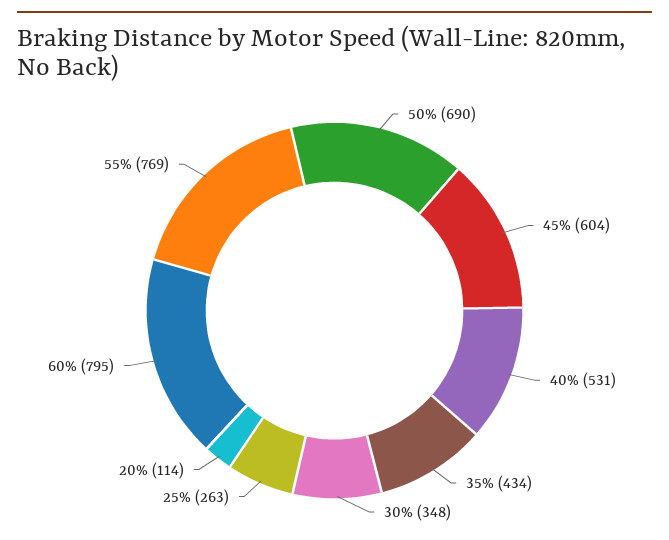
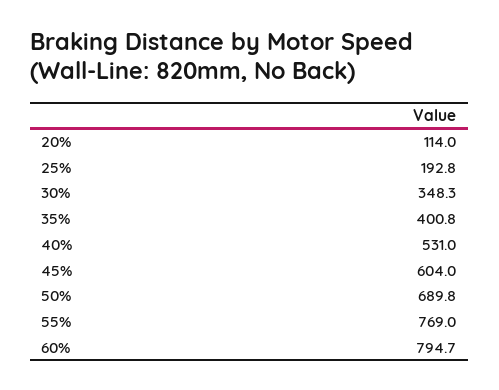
  {
    "50%": 689.8,
    "45%": 604,
    "40%": 531,
-   "35%": 434,
+   "35%": 400.8,
    "30%": 348.3,
-   "25%": 263,
+   "25%": 192.8,
    "20%": 114,
    "60%": 794.7,
    "55%": 769
  }

